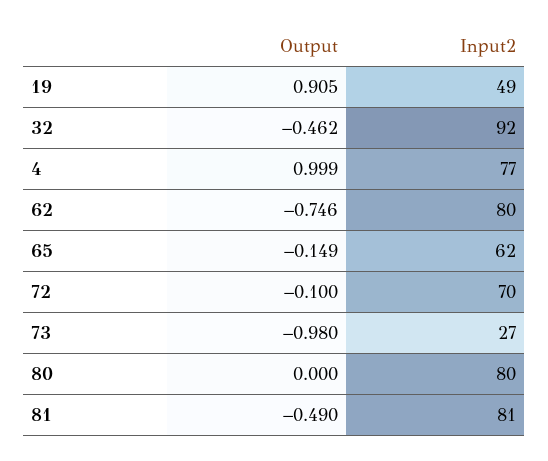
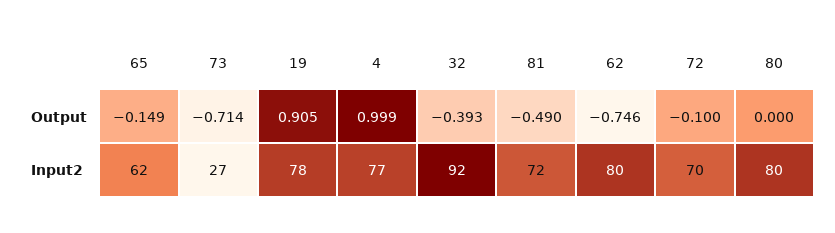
  {
    "Output": {
      "19": 0.905,
-     "32": -0.462,
+     "32": -0.393,
      "4": 0.999,
      "62": -0.746,
      "65": -0.149,
      "72": -0.1,
-     "73": -0.98,
+     "73": -0.714,
      "80": 0,
      "81": -0.49
    },
    "Input2": {
-     "19": 49,
+     "19": 78,
      "32": 92,
      "4": 77,
      "62": 80,
      "65": 62,
      "72": 70,
      "73": 27,
      "80": 80,
-     "81": 81
+     "81": 72
    }
  }

